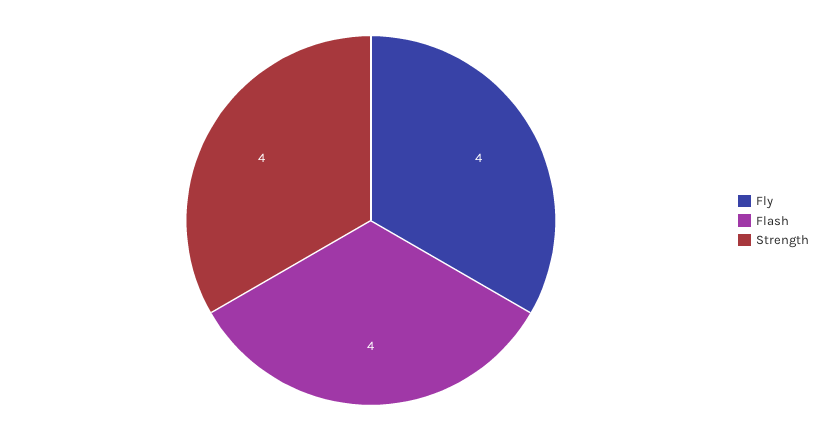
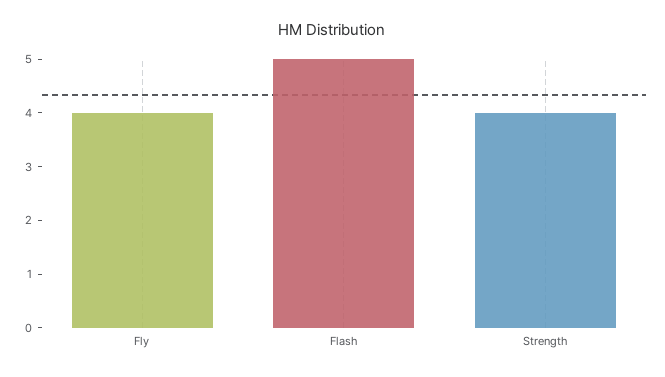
  {
    "Fly": 4,
-   "Flash": 4,
+   "Flash": 5,
    "Strength": 4
  }

